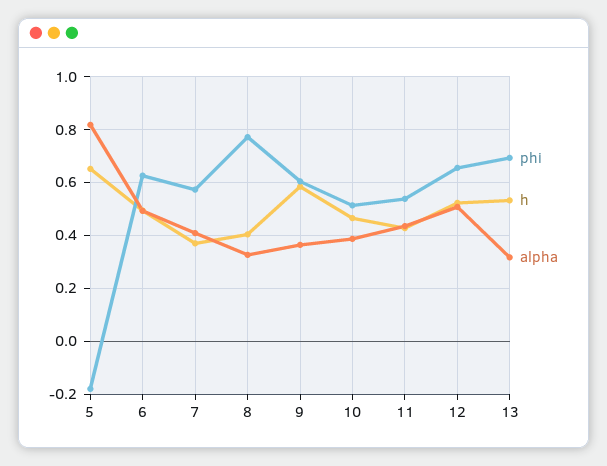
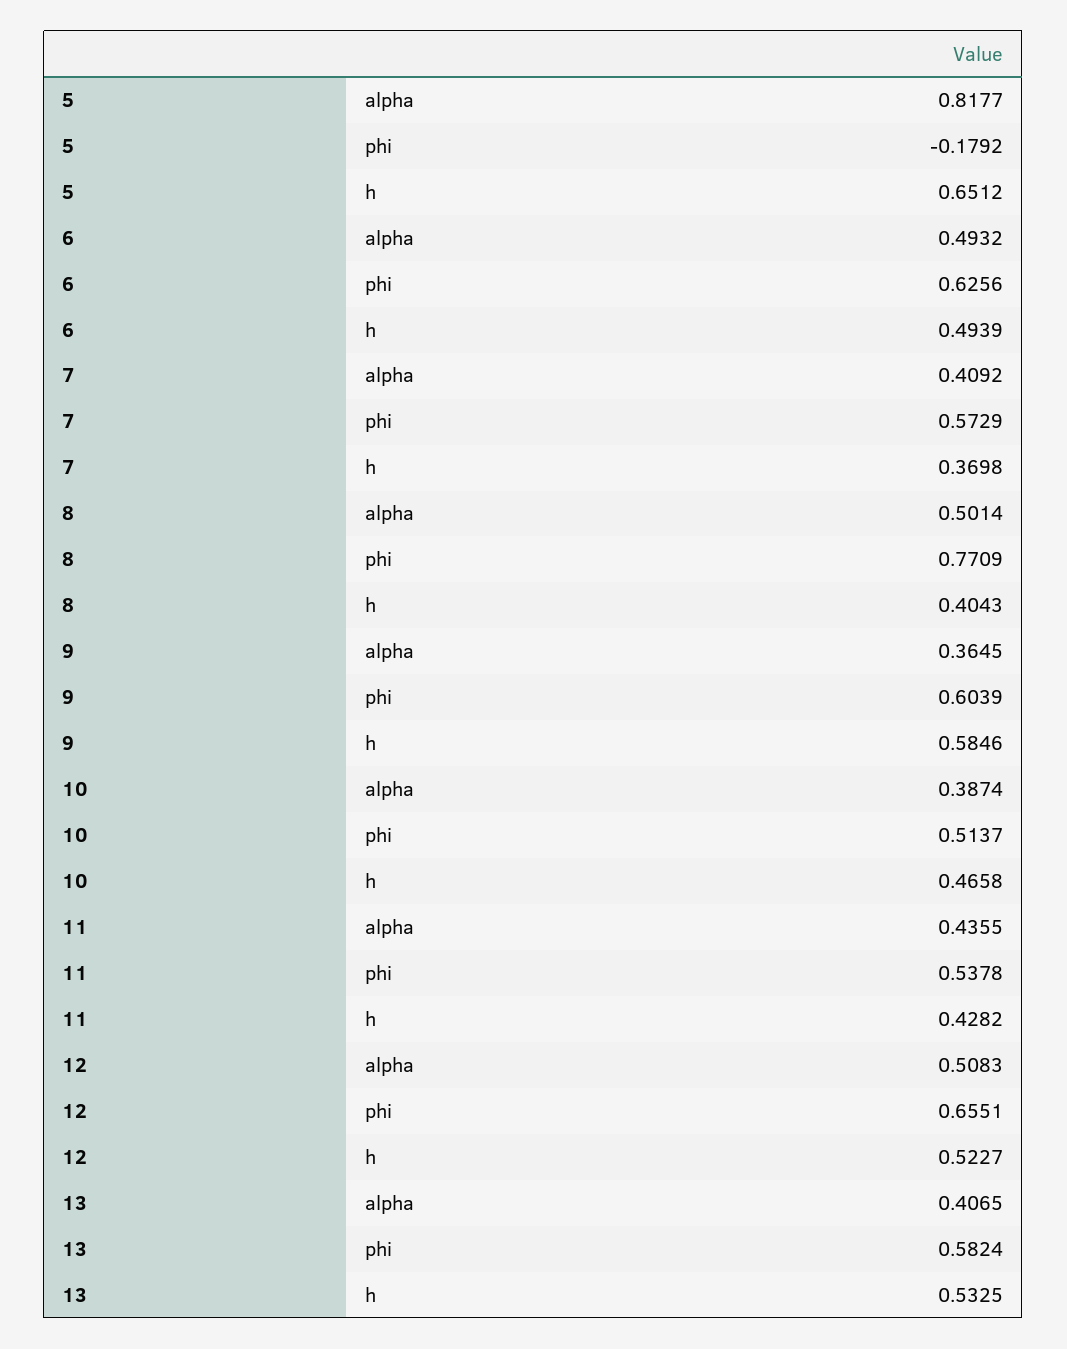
  {
    "phi": {
      "5": -0.1792,
      "6": 0.6256,
      "7": 0.5729,
      "8": 0.7709,
      "9": 0.6039,
      "10": 0.5137,
      "11": 0.5378,
      "12": 0.6551,
-     "13": 0.7
+     "13": 0.5824
    },
    "h": {
      "5": 0.6512,
      "6": 0.4939,
      "7": 0.3698,
      "8": 0.4043,
      "9": 0.5846,
      "10": 0.4658,
      "11": 0.4282,
      "12": 0.5227,
      "13": 0.5325
    },
    "alpha": {
      "5": 0.8177,
      "6": 0.4932,
      "7": 0.4092,
-     "8": 0.325,
+     "8": 0.5014,
      "9": 0.3645,
      "10": 0.3874,
      "11": 0.4355,
      "12": 0.5083,
-     "13": 0.325
+     "13": 0.4065
    }
  }

